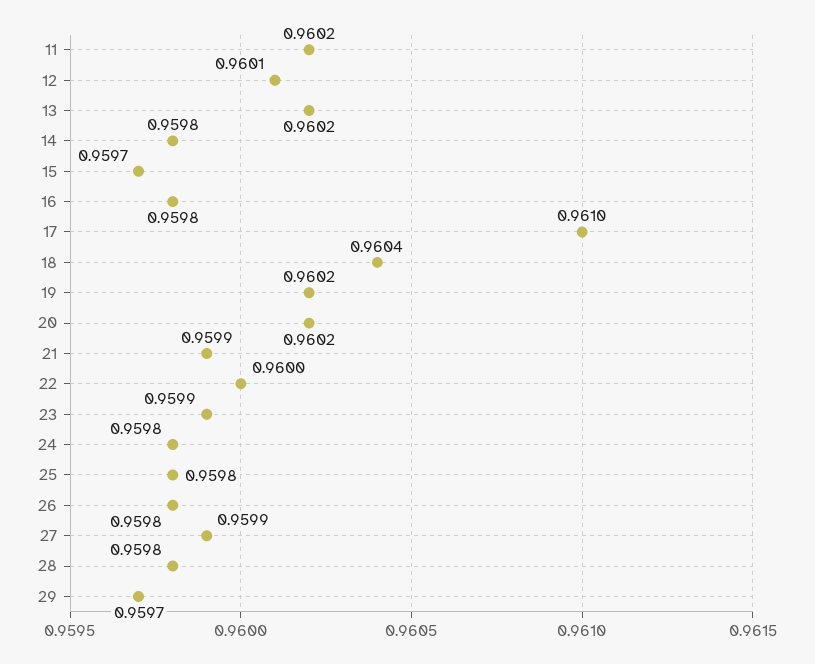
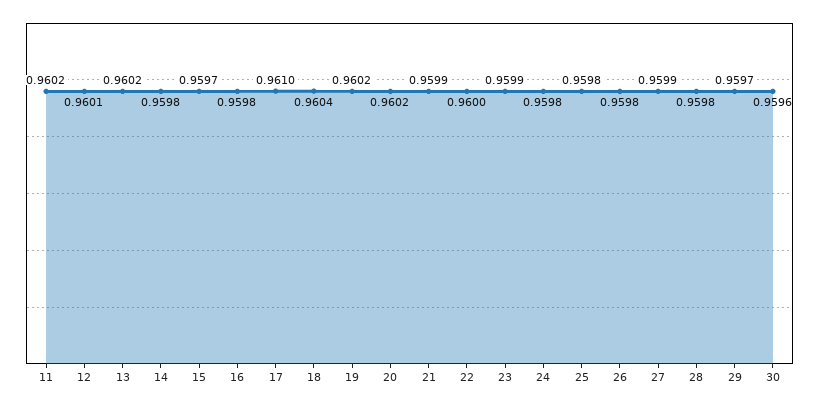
  {
    "11": 0.9602,
    "12": 0.9601,
    "13": 0.9602,
    "14": 0.9598,
    "15": 0.9597,
    "16": 0.9598,
    "17": 0.961,
    "18": 0.9604,
    "19": 0.9602,
    "20": 0.9602,
    "21": 0.9599,
    "22": 0.96,
    "23": 0.9599,
    "24": 0.9598,
    "25": 0.9598,
    "26": 0.9598,
    "27": 0.9599,
    "28": 0.9598,
-   "29": 0.9597
+   "29": 0.9597,
+   "30": 0.9596
  }

